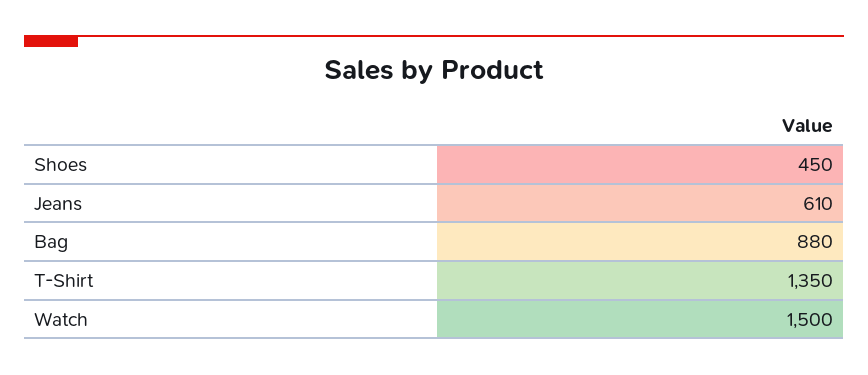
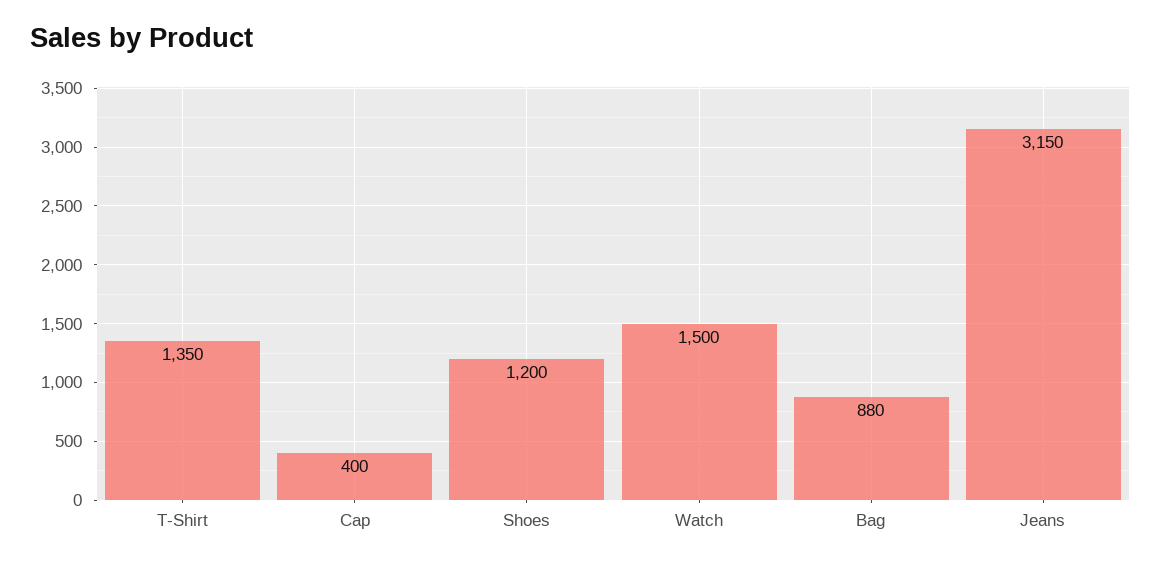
  {
-   "Shoes": 450,
+   "Shoes": 1200,
-   "Jeans": 610,
+   "Jeans": 3150,
    "Bag": 880,
    "T-Shirt": 1350,
-   "Watch": 1500
+   "Watch": 1500,
+   "Cap": 400
  }

